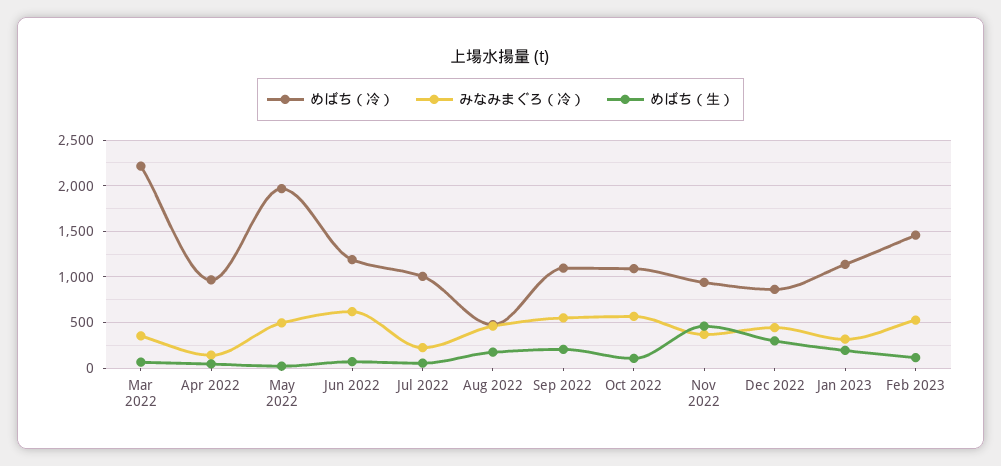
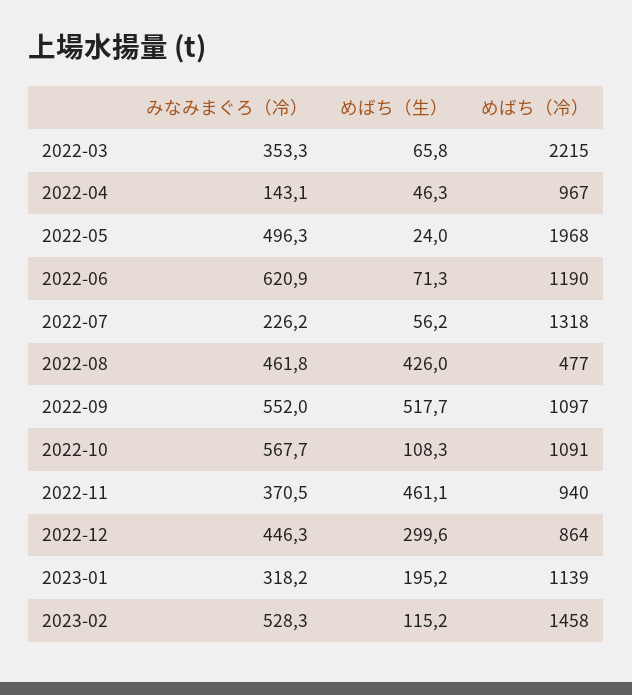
  {
    "めばち（冷）": {
      "Mar 2022": 2215,
      "Apr 2022": 967,
      "May 2022": 1968,
      "Jun 2022": 1190,
-     "Jul 2022": 1000,
+     "Jul 2022": 1318,
      "Aug 2022": 477,
      "Sep 2022": 1097,
      "Oct 2022": 1091,
      "Nov 2022": 940,
      "Dec 2022": 864,
      "Jan 2023": 1139,
      "Feb 2023": 1458
    },
    "みなみまぐろ（冷）": {
      "Mar 2022": 353.3,
      "Apr 2022": 143.1,
      "May 2022": 496.3,
      "Jun 2022": 620.9,
      "Jul 2022": 226.2,
      "Aug 2022": 461.8,
      "Sep 2022": 552,
      "Oct 2022": 567.7,
      "Nov 2022": 370.5,
      "Dec 2022": 446.3,
      "Jan 2023": 318.2,
      "Feb 2023": 528.3
    },
    "めばち（生）": {
      "Mar 2022": 65.8,
      "Apr 2022": 46.3,
      "May 2022": 24,
      "Jun 2022": 71.3,
      "Jul 2022": 56.2,
-     "Aug 2022": 200,
+     "Aug 2022": 426,
-     "Sep 2022": 200,
+     "Sep 2022": 517.7,
      "Oct 2022": 108.3,
      "Nov 2022": 461.1,
      "Dec 2022": 299.6,
      "Jan 2023": 195.2,
      "Feb 2023": 115.2
    }
  }

